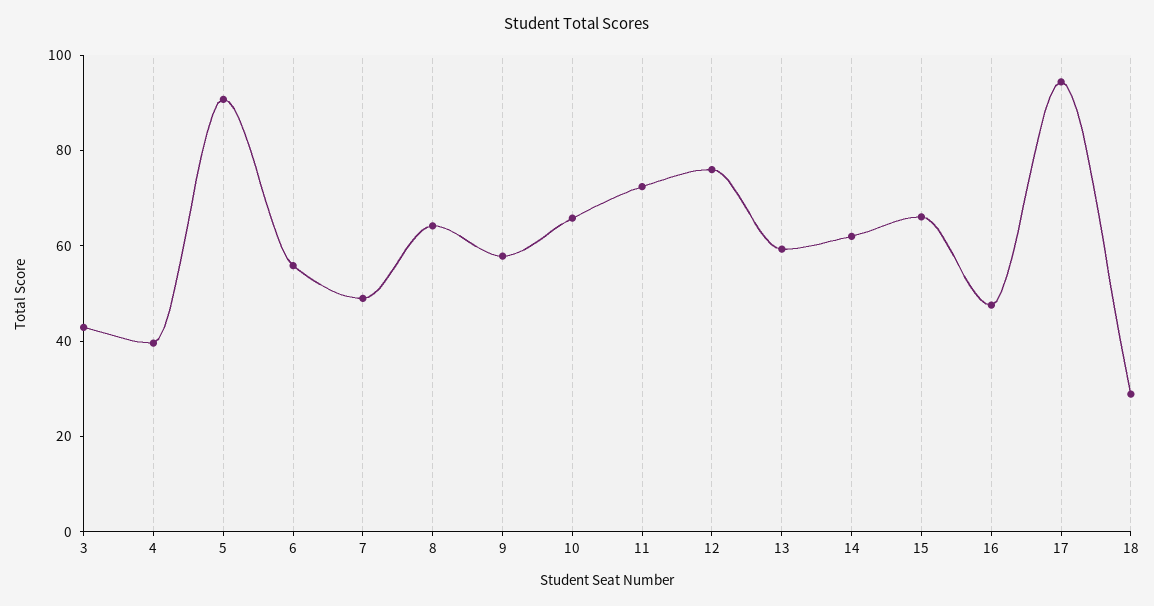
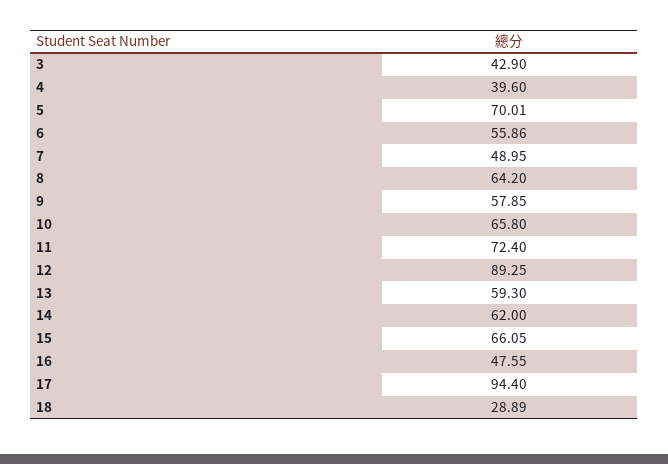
  {
    "3": 42.9,
    "4": 39.6,
-   "5": 90,
+   "5": 70.01,
    "6": 55.86,
    "7": 48.95,
    "8": 64.2,
    "9": 57.85,
    "10": 65.8,
    "11": 72.4,
-   "12": 75,
+   "12": 89.25,
    "13": 59.3,
    "14": 62,
    "15": 66.05,
    "16": 47.55,
    "17": 94.4,
    "18": 28.89
  }

